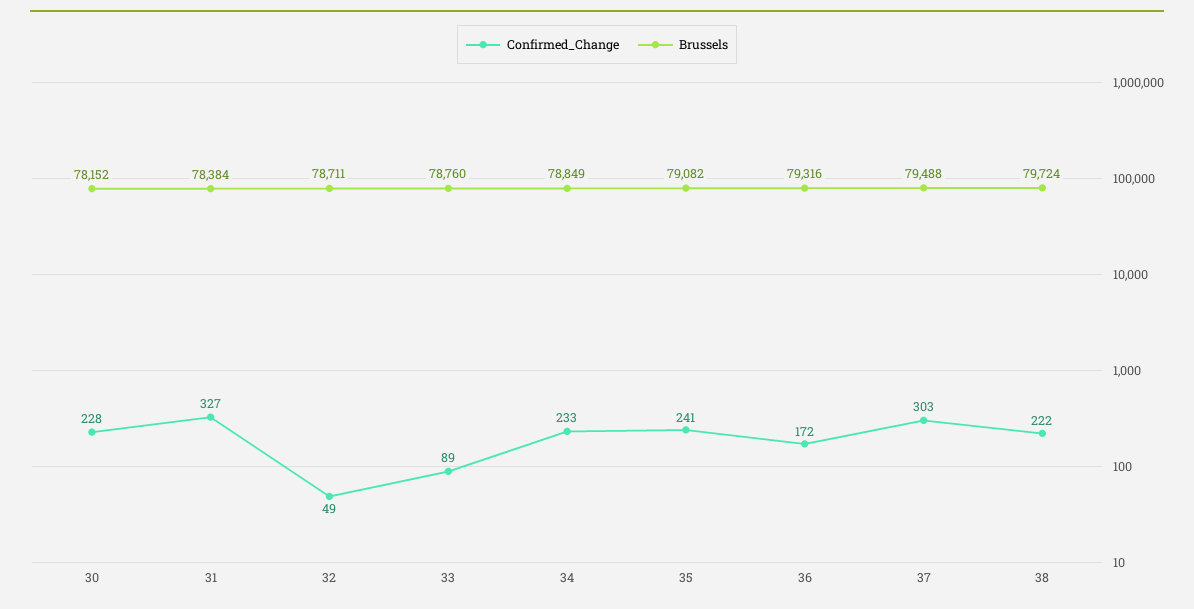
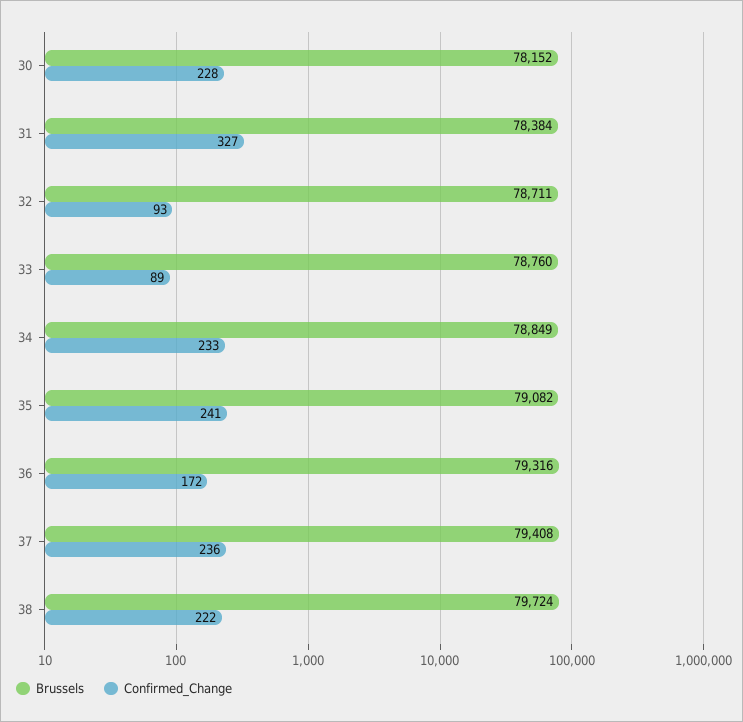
  {
    "Confirmed_Change": {
      "30": 228,
      "31": 327,
-     "32": 49,
+     "32": 93,
      "33": 89,
      "34": 233,
      "35": 241,
      "36": 172,
-     "37": 303,
+     "37": 236,
      "38": 222
    },
    "Brussels": {
      "30": 78152,
      "31": 78384,
      "32": 78711,
      "33": 78760,
      "34": 78849,
      "35": 79082,
      "36": 79316,
-     "37": 79488,
+     "37": 79408,
      "38": 79724
    }
  }

